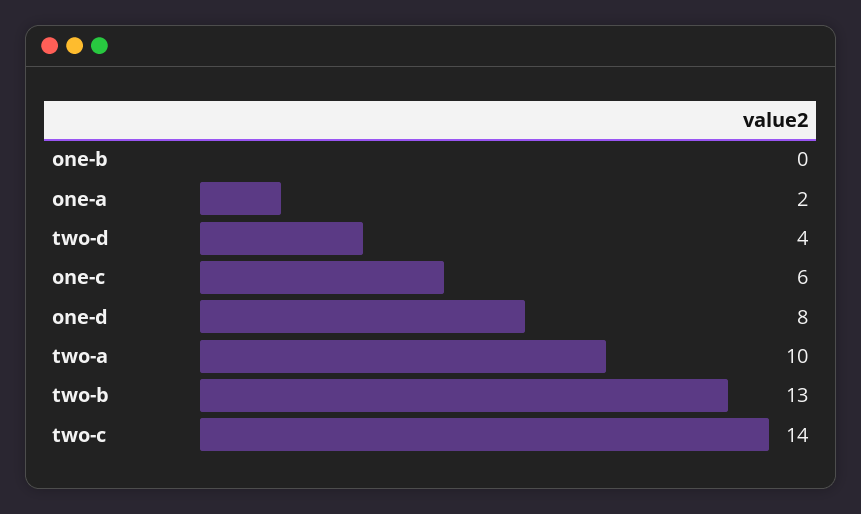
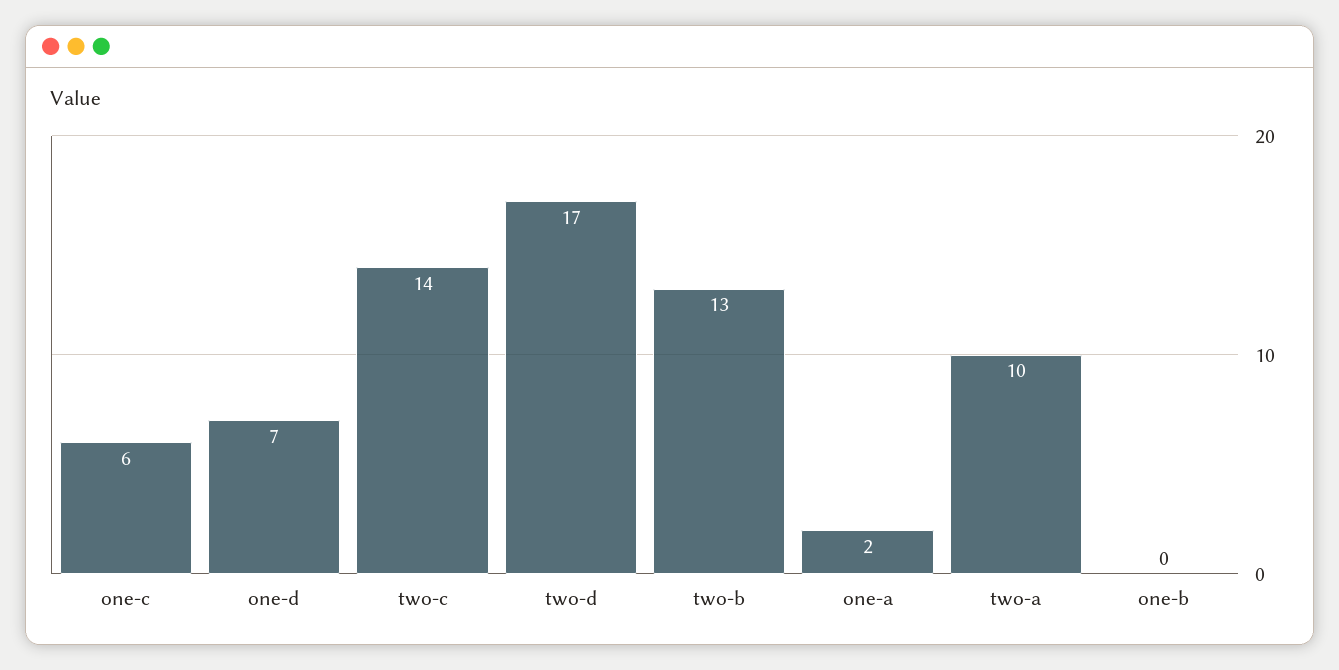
  {
    "one-b": 0,
    "one-a": 2,
-   "two-d": 4,
+   "two-d": 17,
    "one-c": 6,
-   "one-d": 8,
+   "one-d": 7,
    "two-a": 10,
    "two-b": 13,
    "two-c": 14
  }

